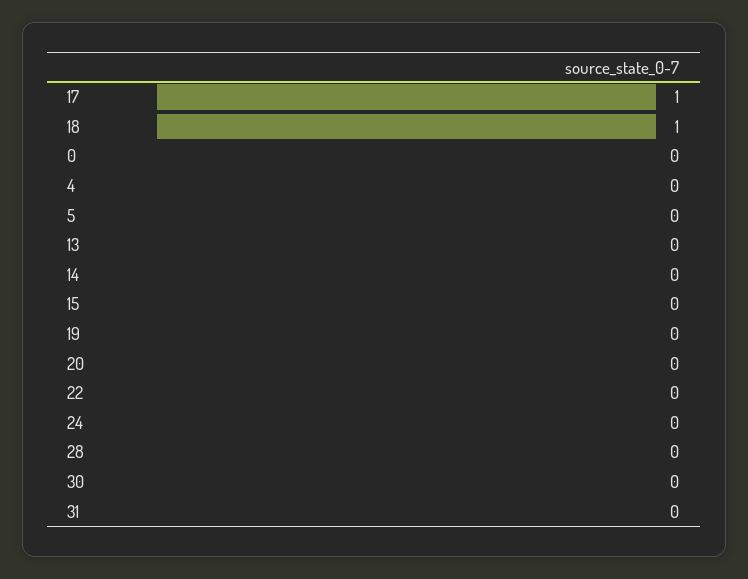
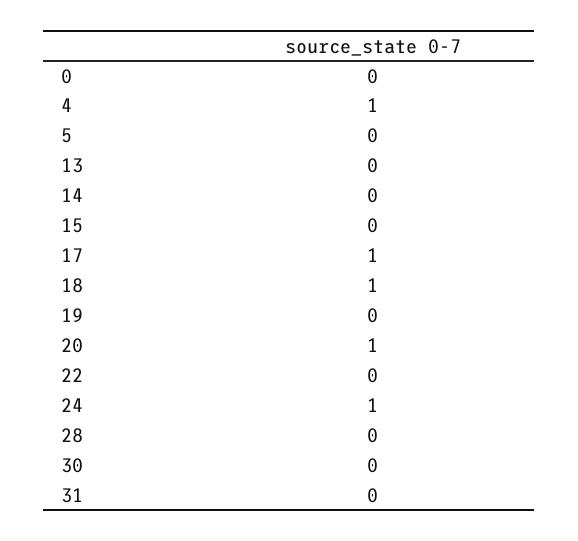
  {
    "17": 1,
    "18": 1,
    "0": 0,
-   "4": 0,
+   "4": 1,
    "5": 0,
    "13": 0,
    "14": 0,
    "15": 0,
    "19": 0,
-   "20": 0,
+   "20": 1,
    "22": 0,
-   "24": 0,
+   "24": 1,
    "28": 0,
    "30": 0,
    "31": 0
  }

